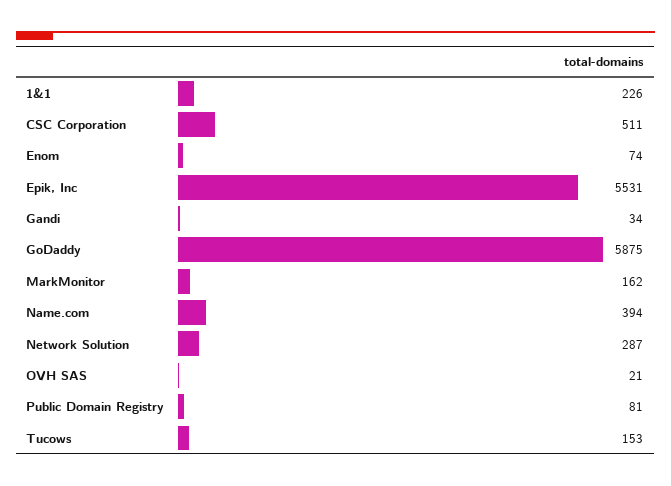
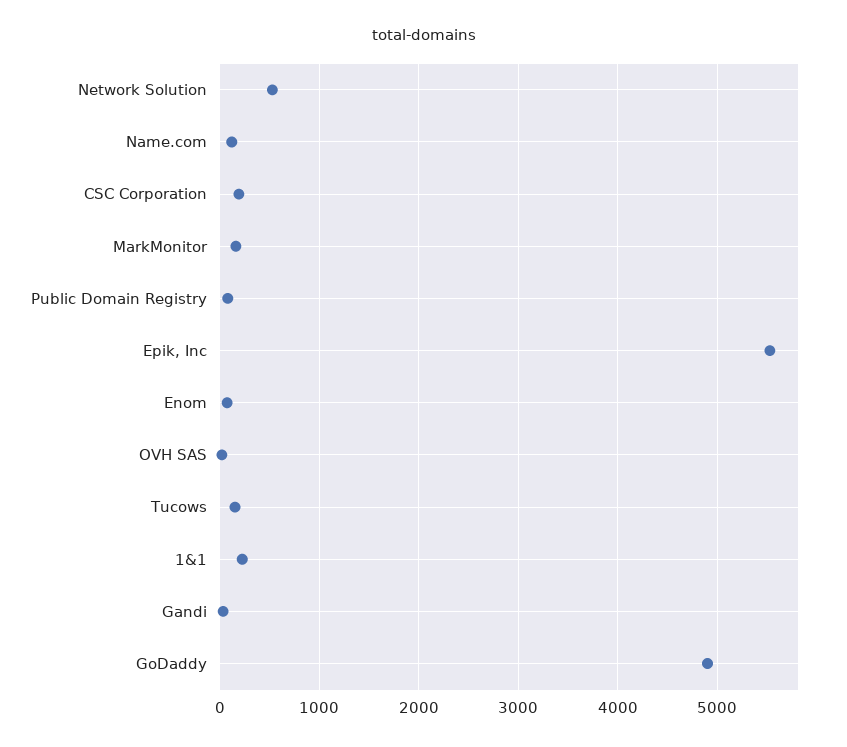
  {
    "1&1": 226,
-   "CSC Corporation": 511,
+   "CSC Corporation": 200,
    "Enom": 74,
    "Epik, Inc": 5531,
    "Gandi": 34,
-   "GoDaddy": 5875,
+   "GoDaddy": 4900,
    "MarkMonitor": 162,
-   "Name.com": 394,
+   "Name.com": 100,
-   "Network Solution": 287,
+   "Network Solution": 500,
    "OVH SAS": 21,
    "Public Domain Registry": 81,
    "Tucows": 153
  }

